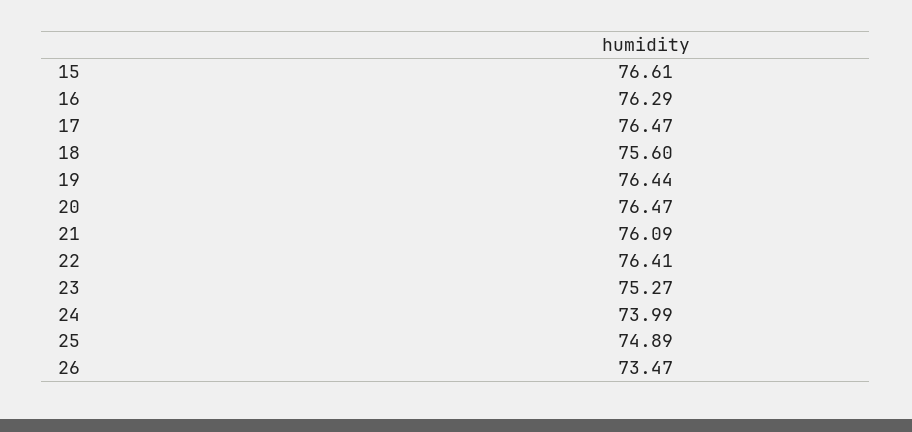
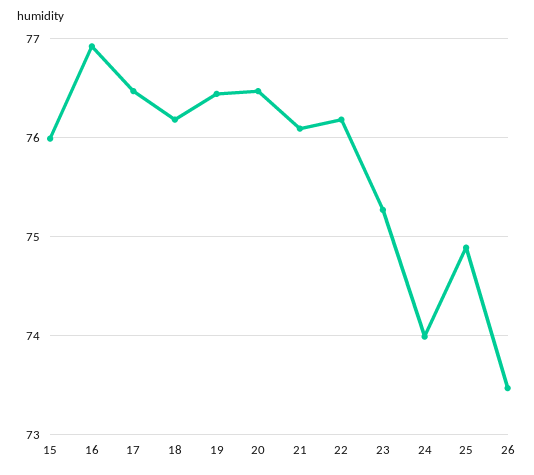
  {
-   "15": 76.61,
+   "15": 76,
-   "16": 76.29,
+   "16": 76.9,
    "17": 76.47,
-   "18": 75.6,
+   "18": 76.2,
    "19": 76.44,
    "20": 76.47,
    "21": 76.09,
-   "22": 76.41,
+   "22": 76.2,
    "23": 75.27,
    "24": 73.99,
    "25": 74.89,
    "26": 73.47
  }

